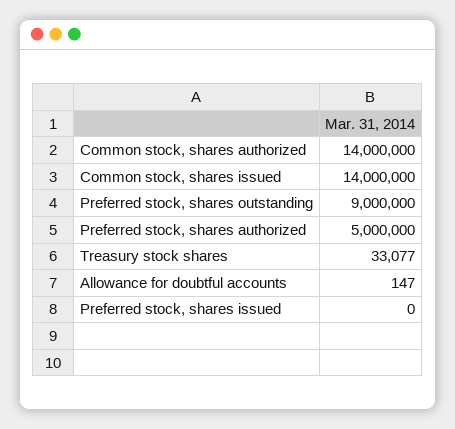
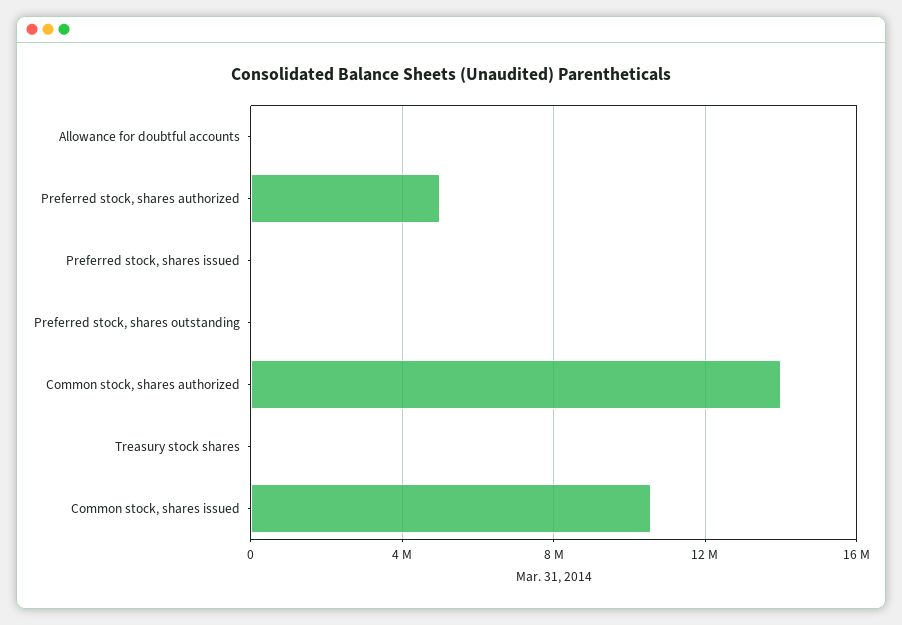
  {
    "Common stock, shares authorized": 14000000,
-   "Common stock, shares issued": 14000000,
+   "Common stock, shares issued": 10500000,
-   "Preferred stock, shares outstanding": 9000000,
+   "Preferred stock, shares outstanding": 0,
    "Preferred stock, shares authorized": 5000000,
    "Treasury stock shares": 33077,
    "Allowance for doubtful accounts": 147,
    "Preferred stock, shares issued": 0
  }

